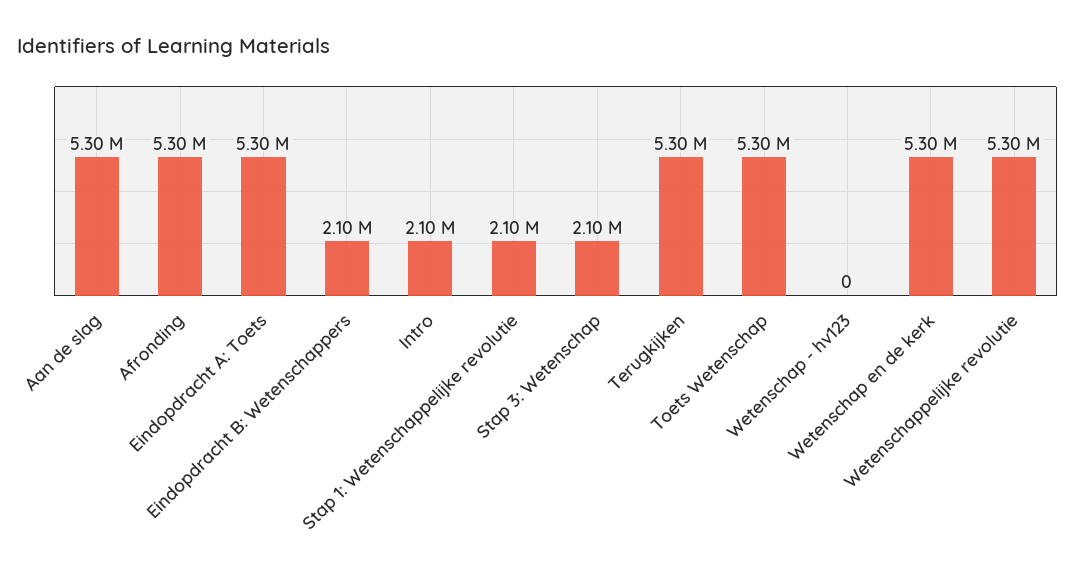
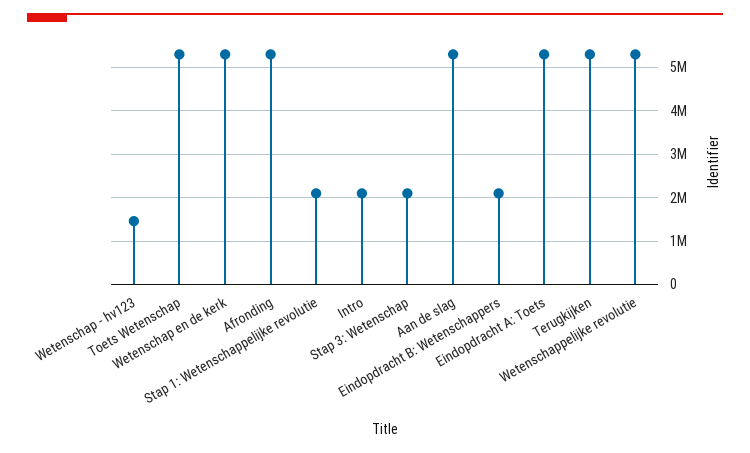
  {
    "Aan de slag": 5300000,
    "Afronding": 5300000,
    "Eindopdracht A: Toets": 5300000,
    "Eindopdracht B: Wetenschappers": 2100000,
    "Intro": 2100000,
    "Stap 1: Wetenschappelijke revolutie": 2100000,
    "Stap 3: Wetenschap": 2100000,
    "Terugkijken": 5300000,
    "Toets Wetenschap": 5300000,
-   "Wetenschap - hv123": 0,
+   "Wetenschap - hv123": 1400000,
    "Wetenschap en de kerk": 5300000,
    "Wetenschappelijke revolutie": 5300000
  }

